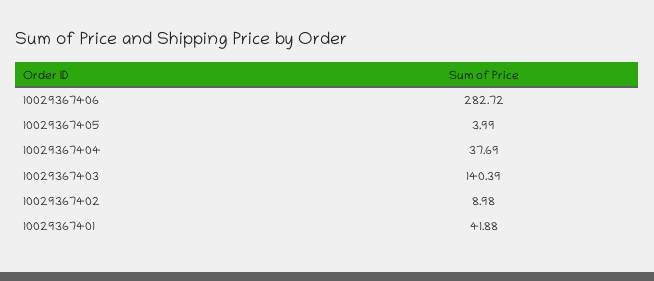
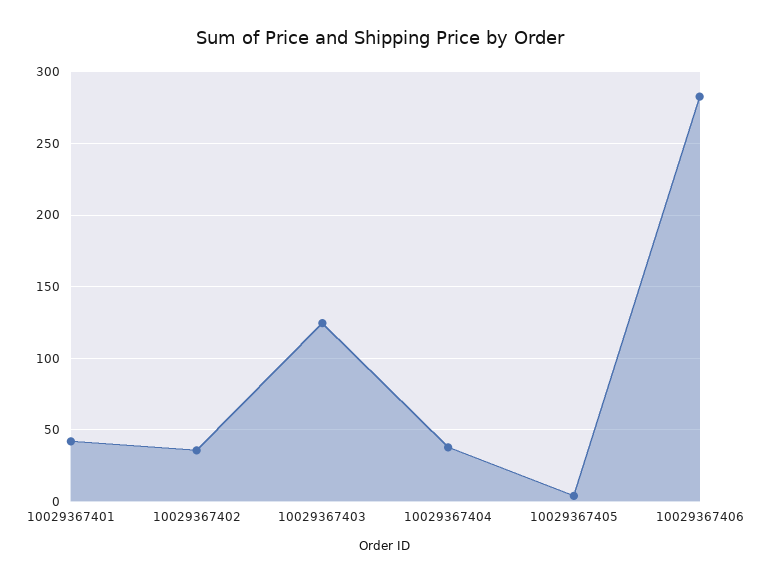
  {
    "10029367406": 282.72,
    "10029367405": 3.99,
    "10029367404": 37.69,
-   "10029367403": 140.39,
+   "10029367403": 125,
-   "10029367402": 8.98,
+   "10029367402": 35,
    "10029367401": 41.88
  }

